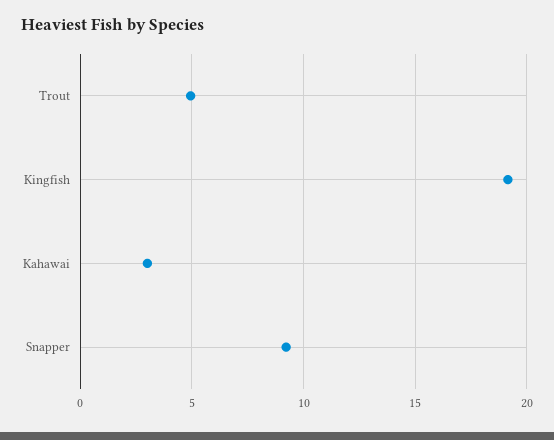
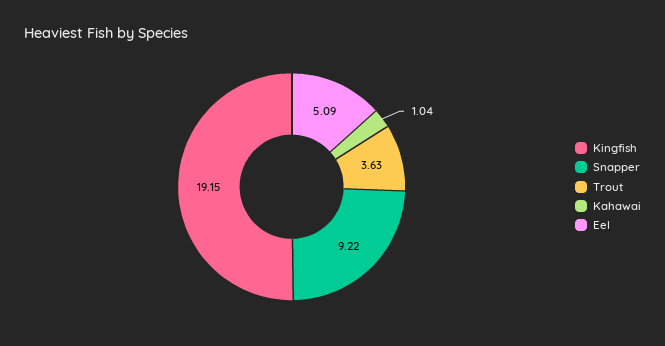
  {
-   "Trout": 5,
+   "Trout": 3.63,
    "Kingfish": 19.15,
-   "Kahawai": 3,
+   "Kahawai": 1.04,
-   "Snapper": 9.22
+   "Snapper": 9.22,
+   "Eel": 5.09
  }

